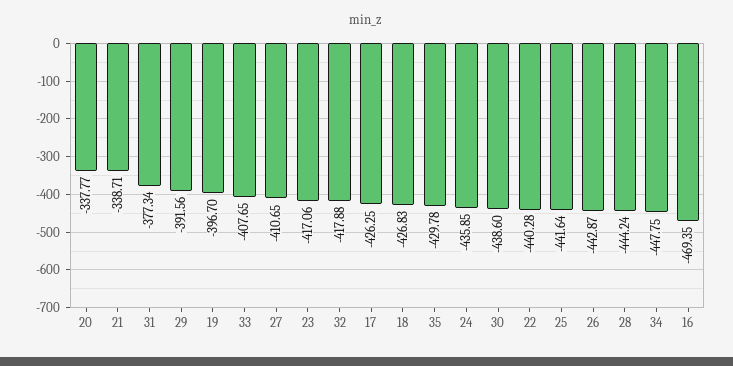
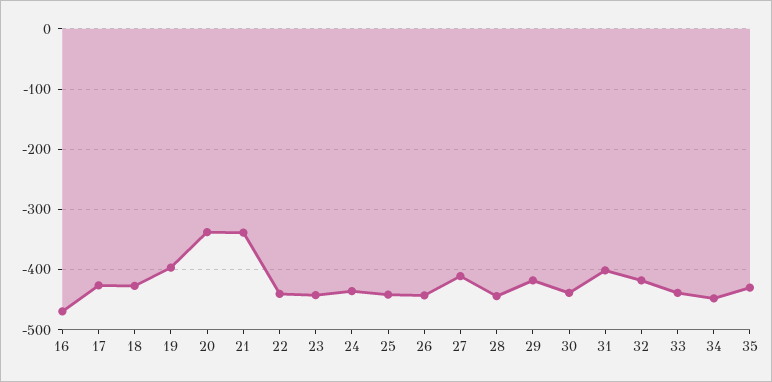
  {
    "20": -337.77,
    "21": -338.71,
-   "31": -377.34,
+   "31": -400,
-   "29": -391.56,
+   "29": -420,
    "19": -396.7,
-   "33": -407.65,
+   "33": -440,
    "27": -410.65,
-   "23": -417.06,
+   "23": -440,
    "32": -417.88,
    "17": -426.25,
    "18": -426.83,
    "35": -429.78,
    "24": -435.85,
    "30": -438.6,
    "22": -440.28,
    "25": -441.64,
    "26": -442.87,
    "28": -444.24,
    "34": -447.75,
    "16": -469.35
  }

